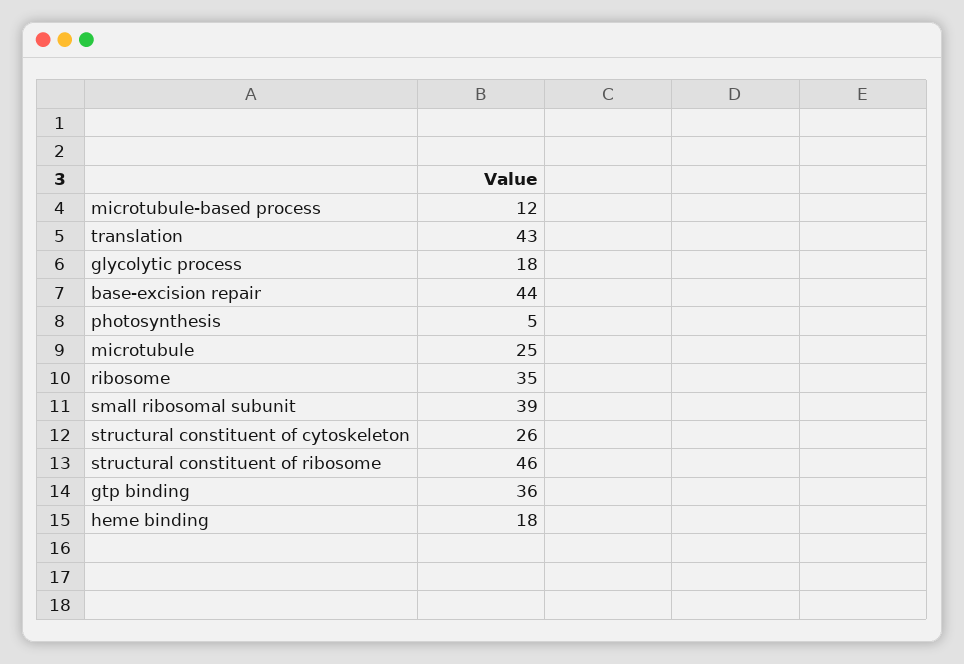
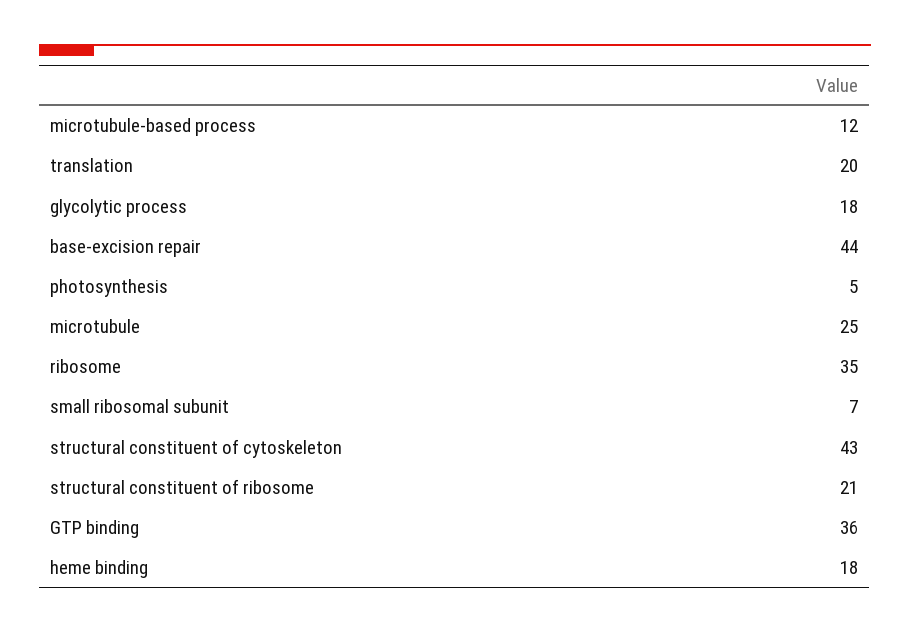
  {
    "microtubule-based process": 12,
-   "translation": 43,
+   "translation": 20,
    "glycolytic process": 18,
    "base-excision repair": 44,
    "photosynthesis": 5,
    "microtubule": 25,
    "ribosome": 35,
-   "small ribosomal subunit": 39,
+   "small ribosomal subunit": 7,
-   "structural constituent of cytoskeleton": 26,
+   "structural constituent of cytoskeleton": 43,
-   "structural constituent of ribosome": 46,
+   "structural constituent of ribosome": 21,
    "gtp binding": 36,
    "heme binding": 18
  }

